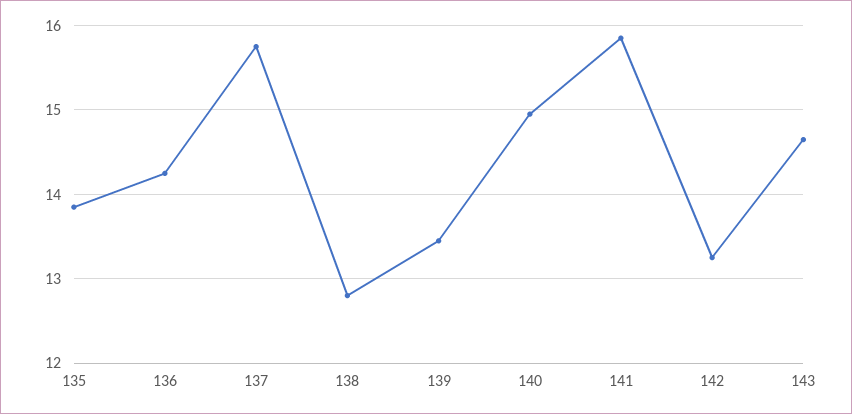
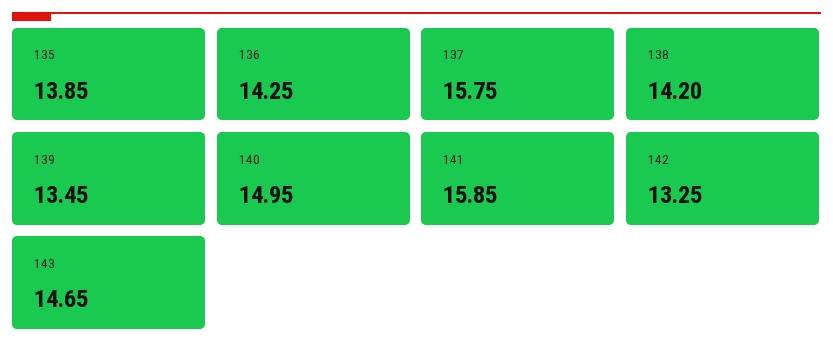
  {
    "135": 13.85,
    "136": 14.25,
    "137": 15.75,
-   "138": 12.8,
+   "138": 14.2,
    "139": 13.45,
    "140": 14.95,
    "141": 15.85,
    "142": 13.25,
    "143": 14.65
  }

